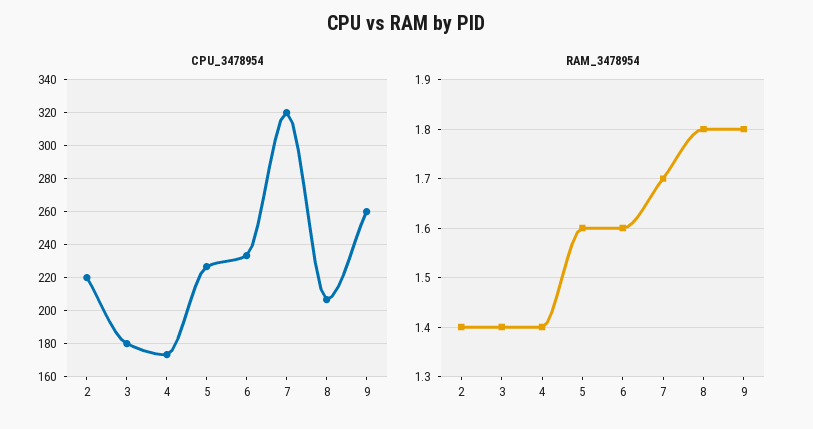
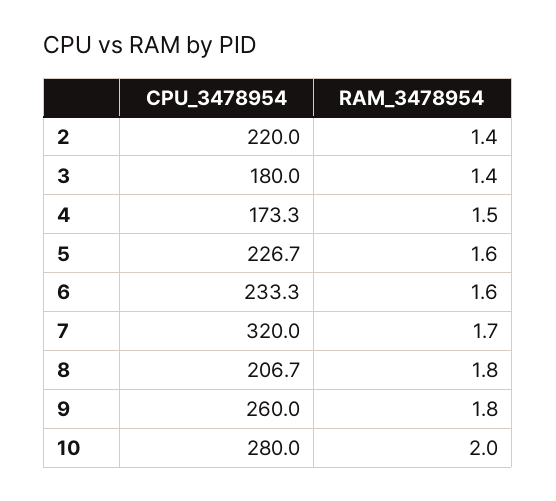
  {
    "CPU_3478954": {
      "2": 220,
      "3": 180,
      "4": 173.3,
      "5": 226.7,
      "6": 233.3,
      "7": 320,
      "8": 206.7,
-     "9": 260
+     "9": 260,
+     "10": 280
    },
    "RAM_3478954": {
      "2": 1.4,
      "3": 1.4,
-     "4": 1.4,
+     "4": 1.5,
      "5": 1.6,
      "6": 1.6,
      "7": 1.7,
      "8": 1.8,
-     "9": 1.8
+     "9": 1.8,
+     "10": 2
    }
  }

